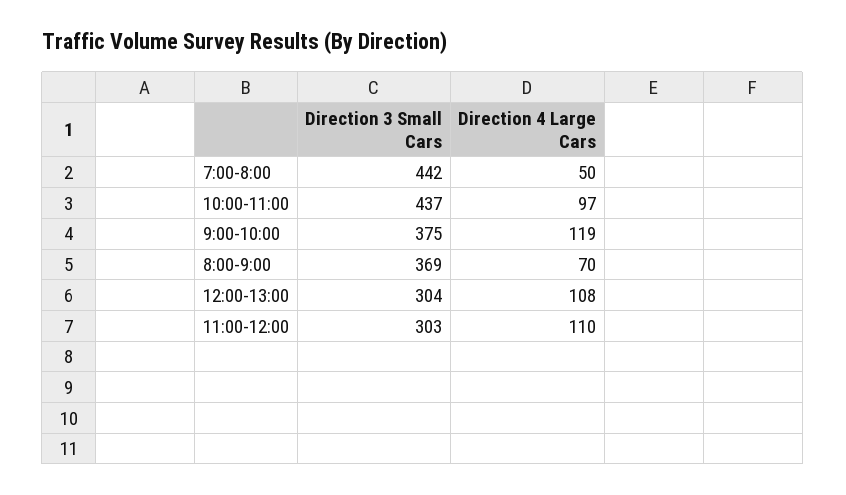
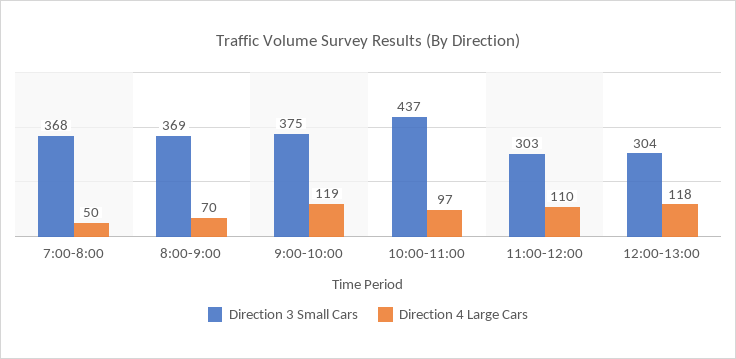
  {
    "Direction 3 Small Cars": {
-     "7:00-8:00": 442,
+     "7:00-8:00": 368,
      "10:00-11:00": 437,
      "9:00-10:00": 375,
      "8:00-9:00": 369,
      "12:00-13:00": 304,
      "11:00-12:00": 303
    },
    "Direction 4 Large Cars": {
      "7:00-8:00": 50,
      "10:00-11:00": 97,
      "9:00-10:00": 119,
      "8:00-9:00": 70,
-     "12:00-13:00": 108,
+     "12:00-13:00": 118,
      "11:00-12:00": 110
    }
  }

